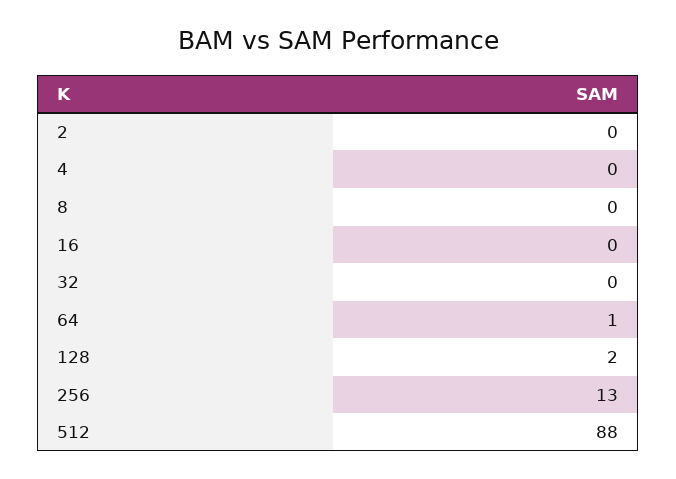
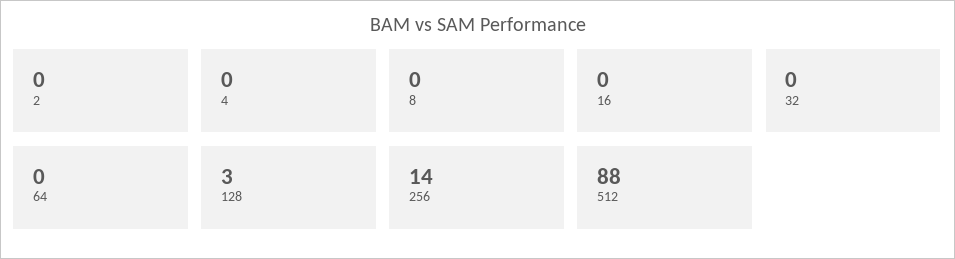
  {
    "2": 0,
    "4": 0,
    "8": 0,
    "16": 0,
    "32": 0,
-   "64": 1,
+   "64": 0,
-   "128": 2,
+   "128": 3,
-   "256": 13,
+   "256": 14,
    "512": 88
  }

